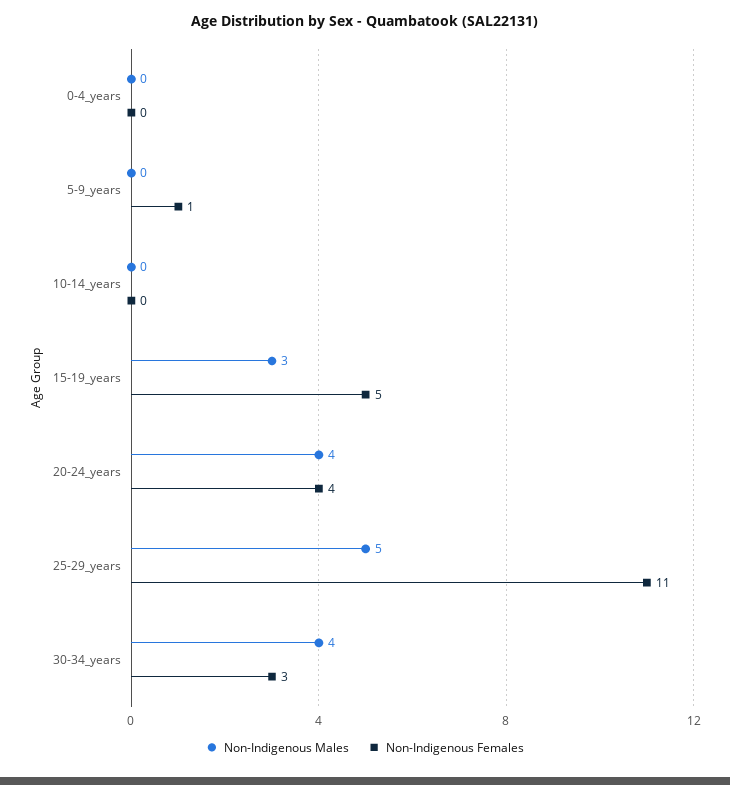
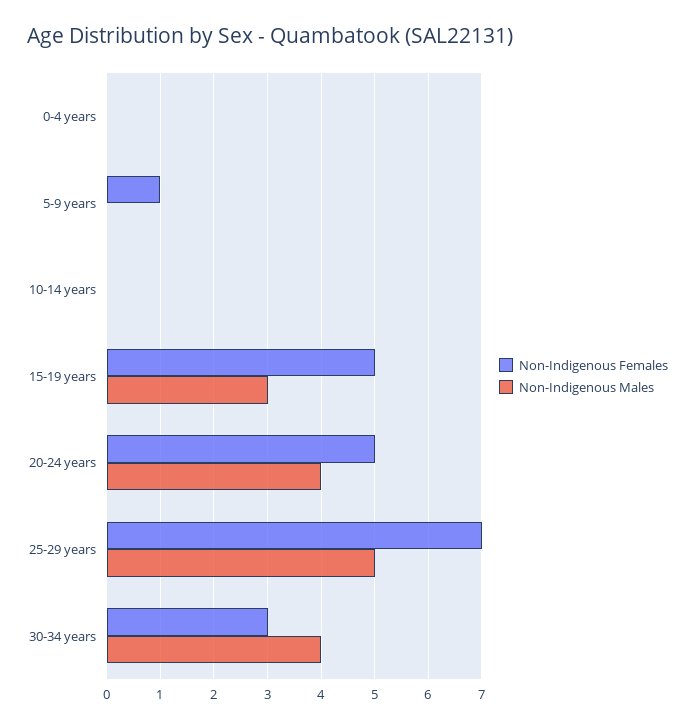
  {
    "Non-Indigenous Males": {
      "0-4_years": 0,
      "5-9_years": 0,
      "10-14_years": 0,
      "15-19_years": 3,
      "20-24_years": 4,
      "25-29_years": 5,
      "30-34_years": 4
    },
    "Non-Indigenous Females": {
      "0-4_years": 0,
      "5-9_years": 1,
      "10-14_years": 0,
      "15-19_years": 5,
-     "20-24_years": 4,
+     "20-24_years": 5,
-     "25-29_years": 11,
+     "25-29_years": 7,
      "30-34_years": 3
    }
  }

